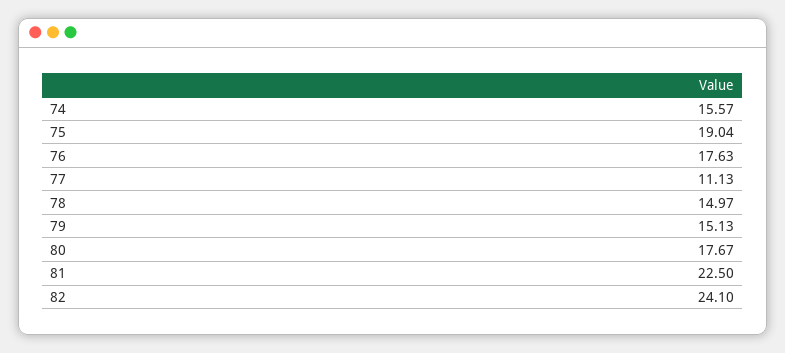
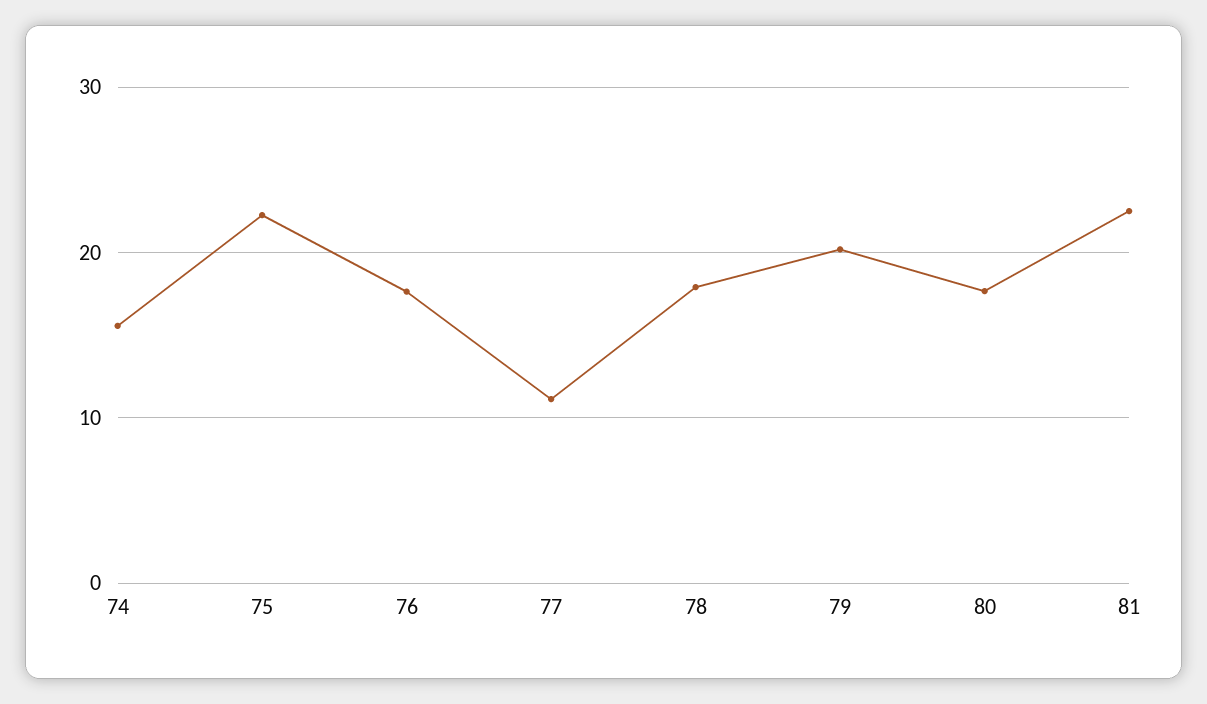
  {
    "74": 15.57,
-   "75": 19.04,
+   "75": 22,
    "76": 17.63,
    "77": 11.13,
-   "78": 14.97,
+   "78": 18,
-   "79": 15.13,
+   "79": 20,
    "80": 17.67,
-   "81": 22.5,
+   "81": 22.5
-   "82": 24.1
  }

